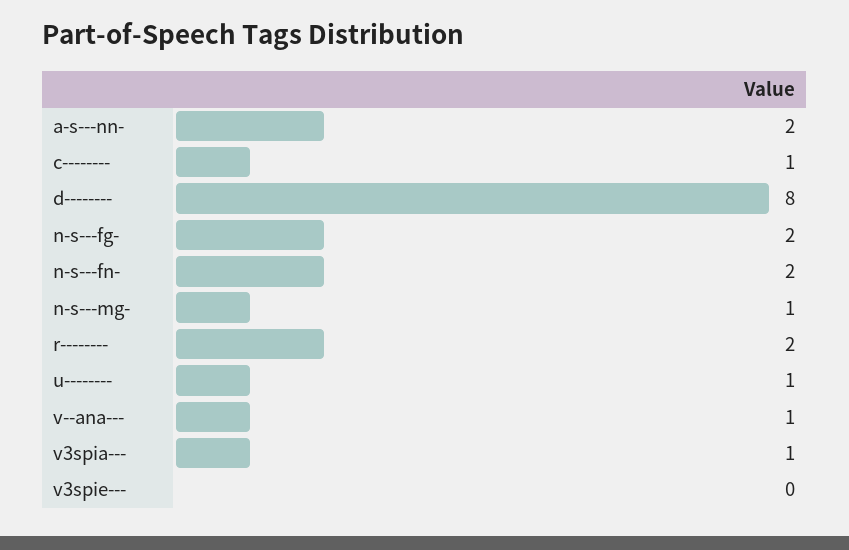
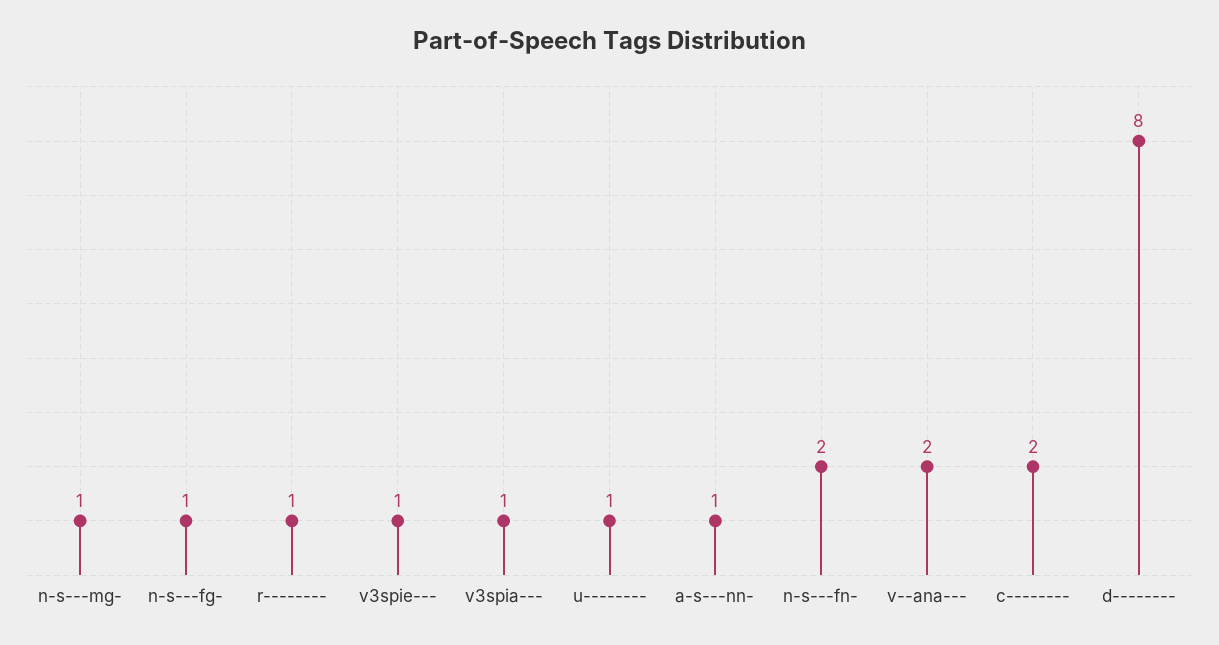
  {
-   "a-s---nn-": 2,
+   "a-s---nn-": 1,
-   "c--------": 1,
+   "c--------": 2,
    "d--------": 8,
-   "n-s---fg-": 2,
+   "n-s---fg-": 1,
    "n-s---fn-": 2,
    "n-s---mg-": 1,
-   "r--------": 2,
+   "r--------": 1,
    "u--------": 1,
-   "v--ana---": 1,
+   "v--ana---": 2,
    "v3spia---": 1,
-   "v3spie---": 0
+   "v3spie---": 1
  }

